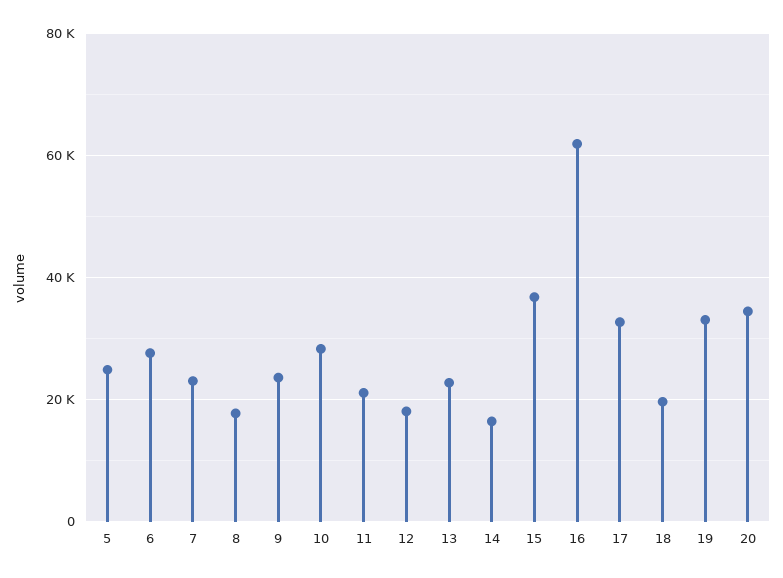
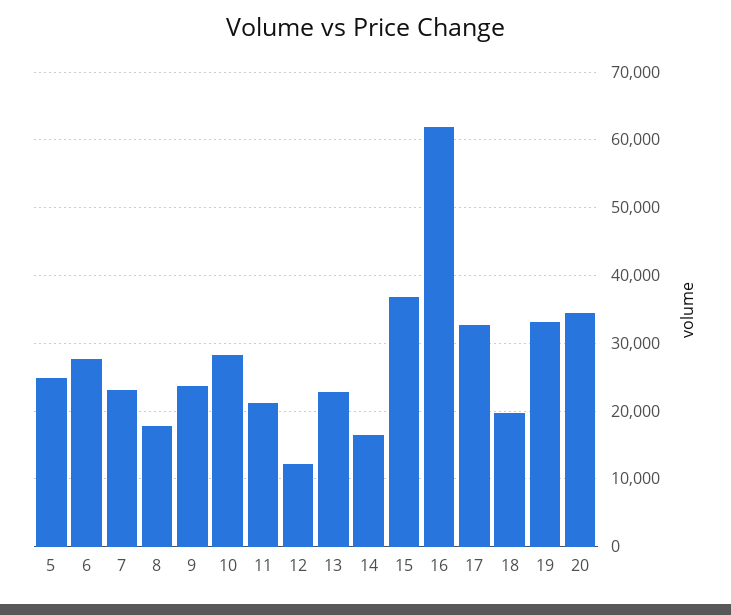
  {
    "5": 25000,
    "6": 28000,
    "7": 23000,
    "8": 18000,
    "9": 24000,
    "10": 28000,
    "11": 21000,
-   "12": 18000,
+   "12": 12000,
    "13": 23000,
    "14": 16000,
    "15": 37000,
    "16": 62000,
    "17": 33000,
    "18": 20000,
    "19": 33000,
    "20": 34000
  }

